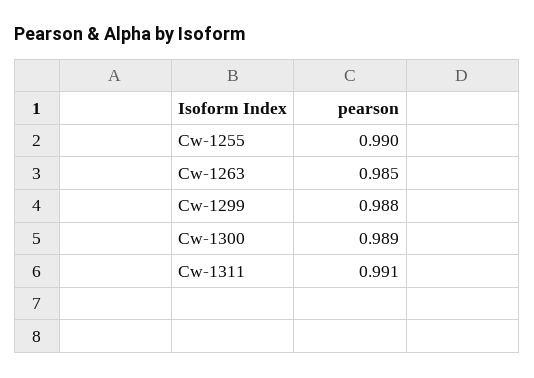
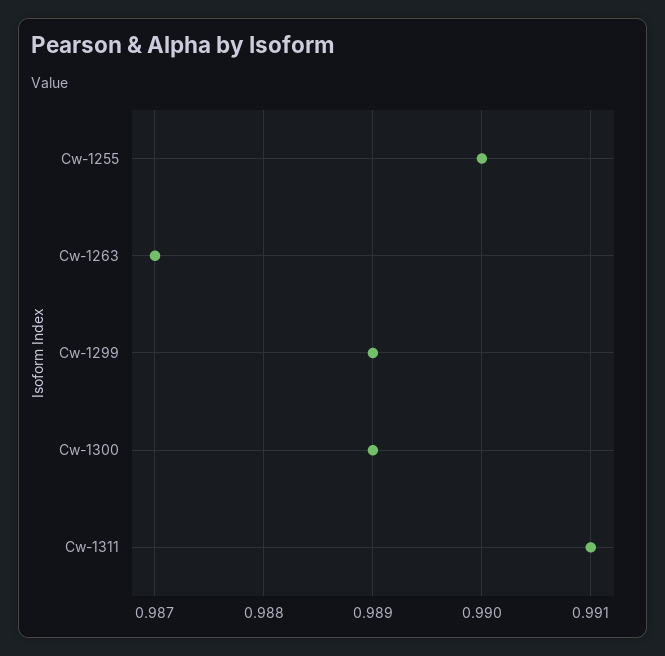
  {
    "Cw-1255": 0.99,
-   "Cw-1263": 0.985,
+   "Cw-1263": 0.987,
-   "Cw-1299": 0.988,
+   "Cw-1299": 0.989,
    "Cw-1300": 0.989,
    "Cw-1311": 0.991
  }

